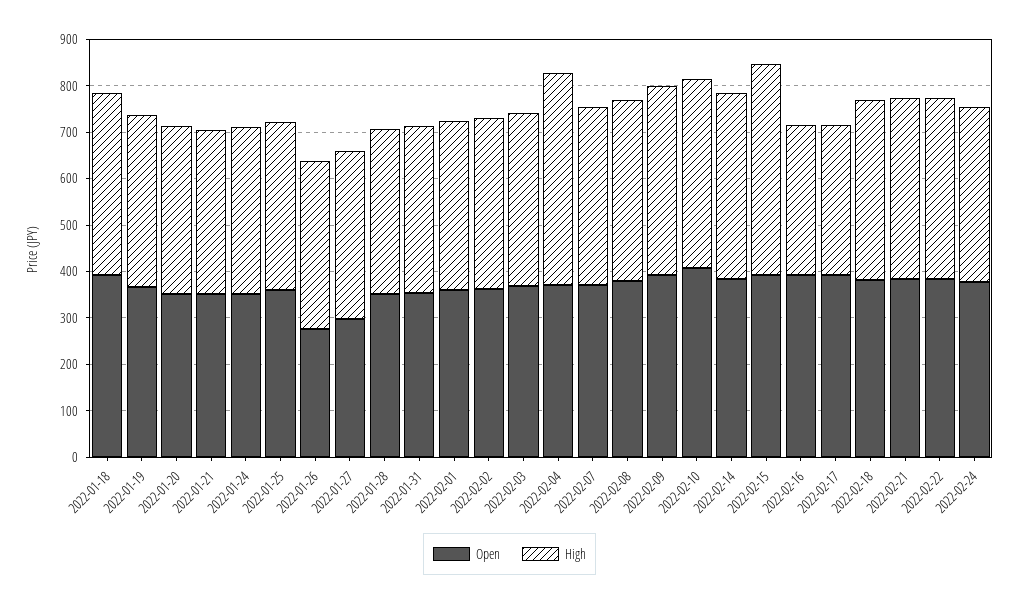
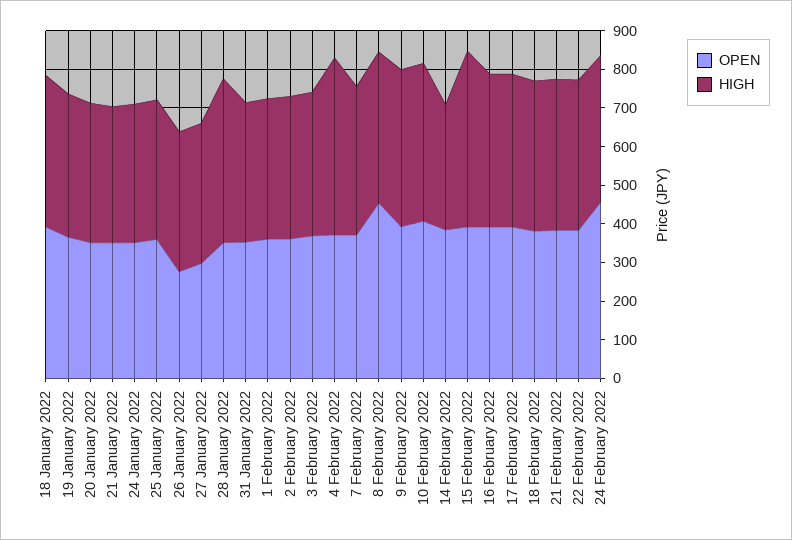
  {
    "Open": {
      "2022-01-18": 400,
      "2022-01-19": 360,
      "2022-01-20": 360,
      "2022-01-21": 360,
      "2022-01-24": 360,
      "2022-01-25": 360,
      "2022-01-26": 280,
      "2022-01-27": 300,
      "2022-01-28": 360,
      "2022-01-31": 360,
      "2022-02-01": 360,
      "2022-02-02": 360,
      "2022-02-03": 360,
      "2022-02-04": 380,
      "2022-02-07": 380,
-     "2022-02-08": 380,
+     "2022-02-08": 450,
      "2022-02-09": 400,
      "2022-02-10": 400,
      "2022-02-14": 380,
      "2022-02-15": 400,
      "2022-02-16": 400,
      "2022-02-17": 400,
      "2022-02-18": 380,
      "2022-02-21": 380,
      "2022-02-22": 380,
-     "2022-02-24": 380
+     "2022-02-24": 450
    },
    "High": {
      "2022-01-18": 400,
      "2022-01-19": 380,
      "2022-01-20": 360,
      "2022-01-21": 360,
      "2022-01-24": 360,
      "2022-01-25": 360,
      "2022-01-26": 360,
      "2022-01-27": 360,
-     "2022-01-28": 360,
+     "2022-01-28": 425,
      "2022-01-31": 360,
      "2022-02-01": 360,
      "2022-02-02": 360,
      "2022-02-03": 380,
      "2022-02-04": 460,
      "2022-02-07": 380,
      "2022-02-08": 380,
      "2022-02-09": 400,
      "2022-02-10": 400,
-     "2022-02-14": 400,
+     "2022-02-14": 325,
      "2022-02-15": 460,
-     "2022-02-16": 320,
+     "2022-02-16": 400,
-     "2022-02-17": 320,
+     "2022-02-17": 400,
      "2022-02-18": 380,
      "2022-02-21": 400,
      "2022-02-22": 380,
      "2022-02-24": 380
    }
  }

